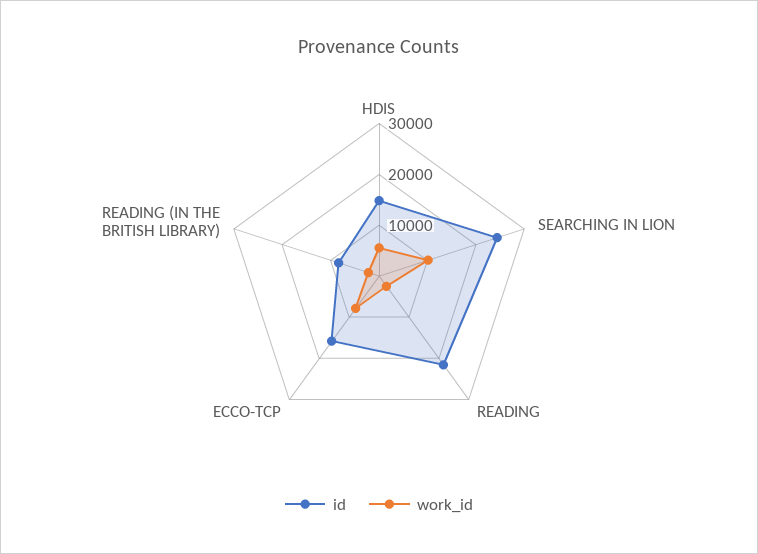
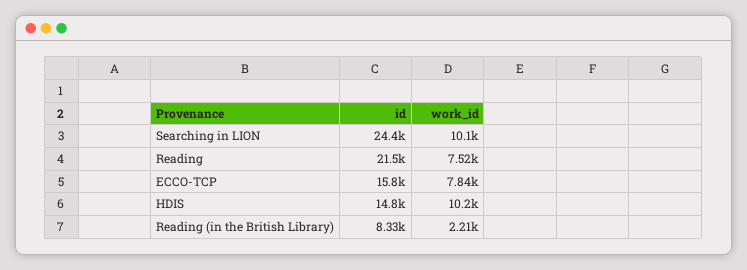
  {
    "id": {
      "HDIS": 14800,
      "SEARCHING IN LION": 24400,
      "READING": 21500,
      "ECCO-TCP": 15800,
      "READING (IN THE BRITISH LIBRARY)": 8330
    },
    "work_id": {
-     "HDIS": 6000,
+     "HDIS": 10200,
      "SEARCHING IN LION": 10100,
-     "READING": 2000,
+     "READING": 7520,
      "ECCO-TCP": 7840,
      "READING (IN THE BRITISH LIBRARY)": 2210
    }
  }

